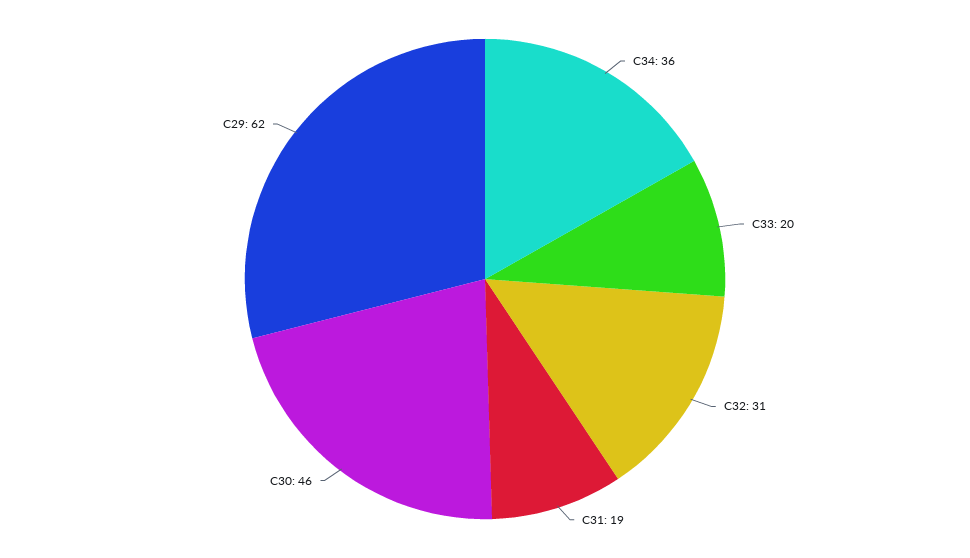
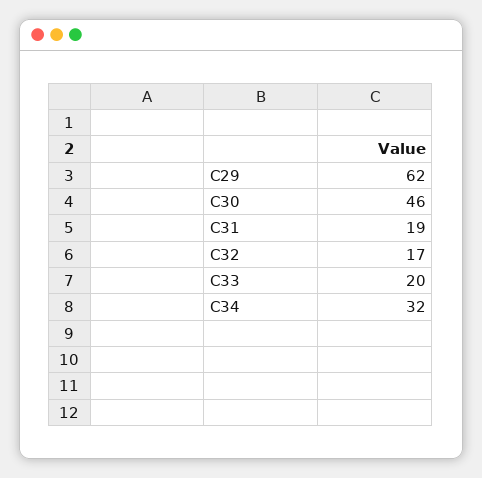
  {
-   "C34": 36,
+   "C34": 32,
    "C33": 20,
-   "C32": 31,
+   "C32": 17,
    "C31": 19,
    "C30": 46,
    "C29": 62
  }

